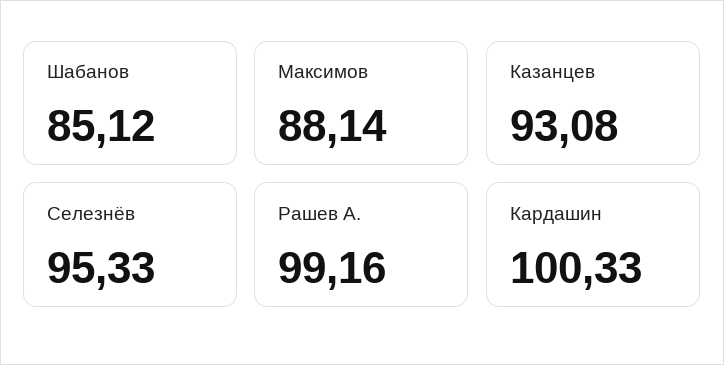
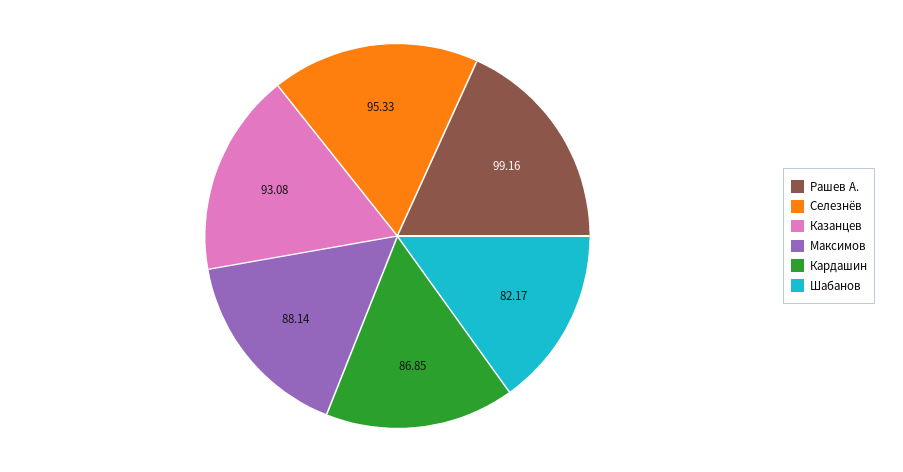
  {
-   "Шабанов": 85.12,
+   "Шабанов": 82.17,
    "Максимов": 88.14,
    "Казанцев": 93.08,
    "Селезнёв": 95.33,
    "Рашев А.": 99.16,
-   "Кардашин": 100.33
+   "Кардашин": 86.85
  }

